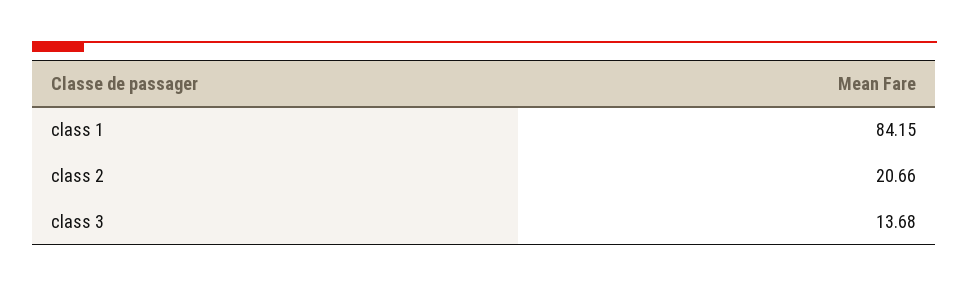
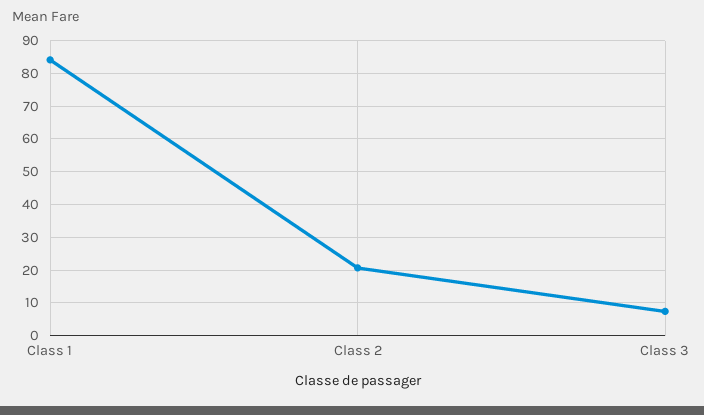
  {
    "class 1": 84.15,
    "class 2": 20.66,
-   "class 3": 13.68
+   "class 3": 8
  }

